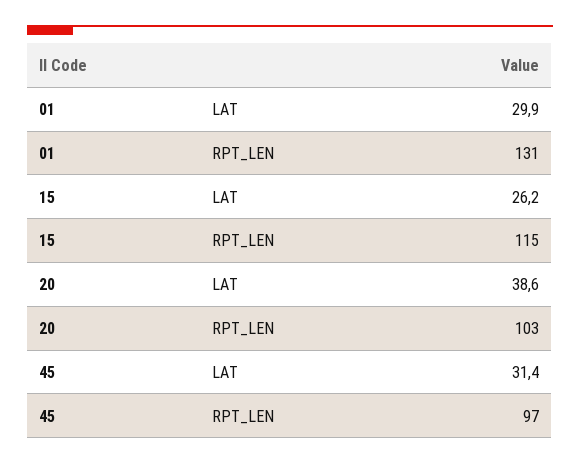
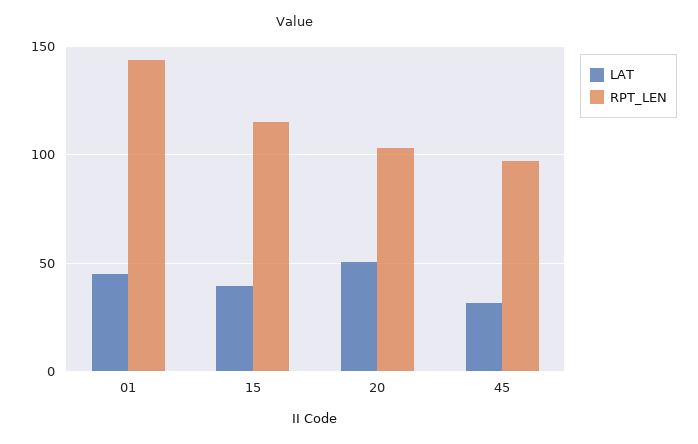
  {
    "LAT": {
-     "01": 29.9,
+     "01": 45,
-     "15": 26.2,
+     "15": 40,
-     "20": 38.6,
+     "20": 50,
      "45": 31.4
    },
    "RPT_LEN": {
-     "01": 131,
+     "01": 145,
      "15": 115,
      "20": 103,
      "45": 97
    }
  }

